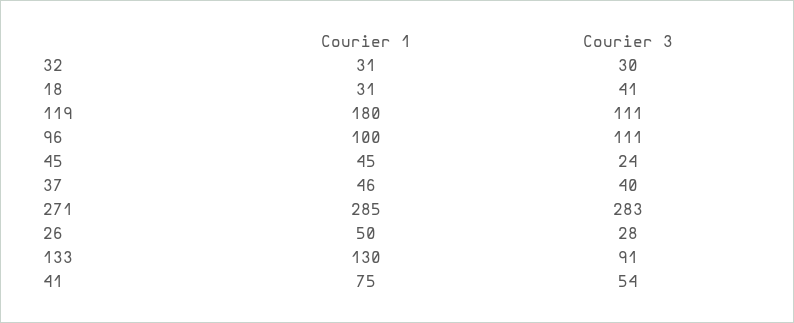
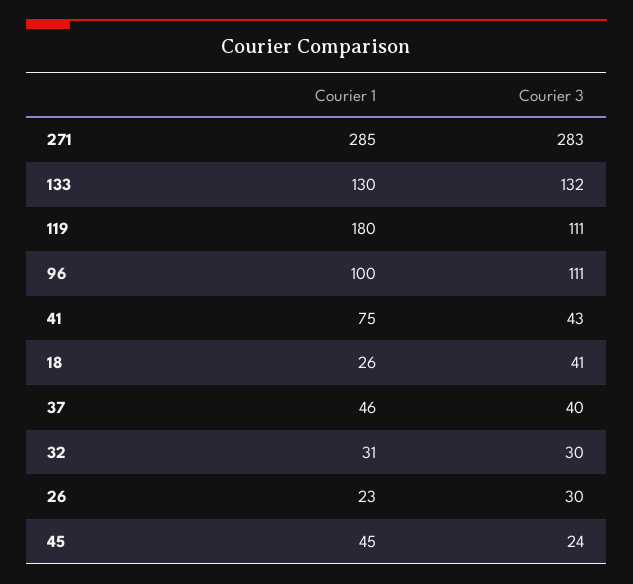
  {
    "Courier 1": {
      "32": 31,
-     "18": 31,
+     "18": 26,
      "119": 180,
      "96": 100,
      "45": 45,
      "37": 46,
      "271": 285,
-     "26": 50,
+     "26": 23,
      "133": 130,
      "41": 75
    },
    "Courier 3": {
      "32": 30,
      "18": 41,
      "119": 111,
      "96": 111,
      "45": 24,
      "37": 40,
      "271": 283,
-     "26": 28,
+     "26": 30,
-     "133": 91,
+     "133": 132,
-     "41": 54
+     "41": 43
    }
  }

